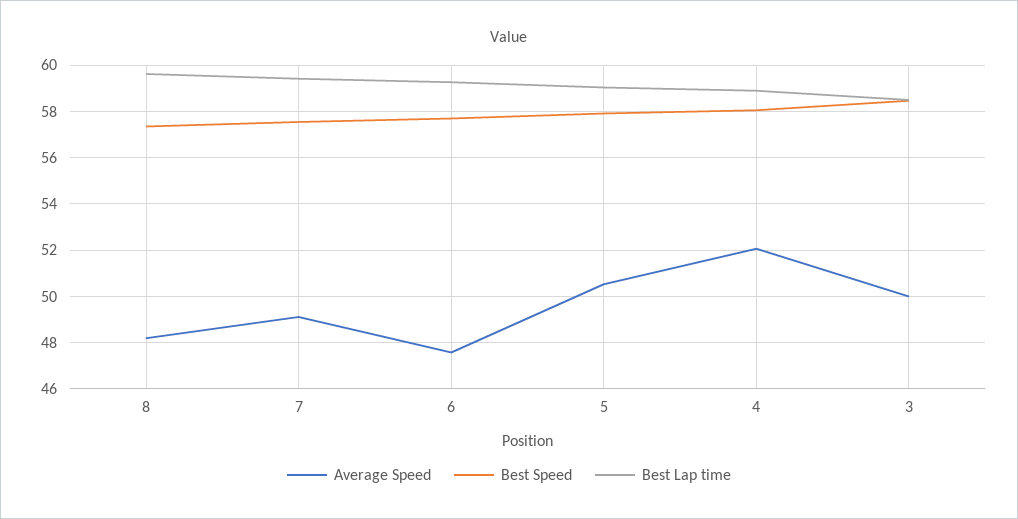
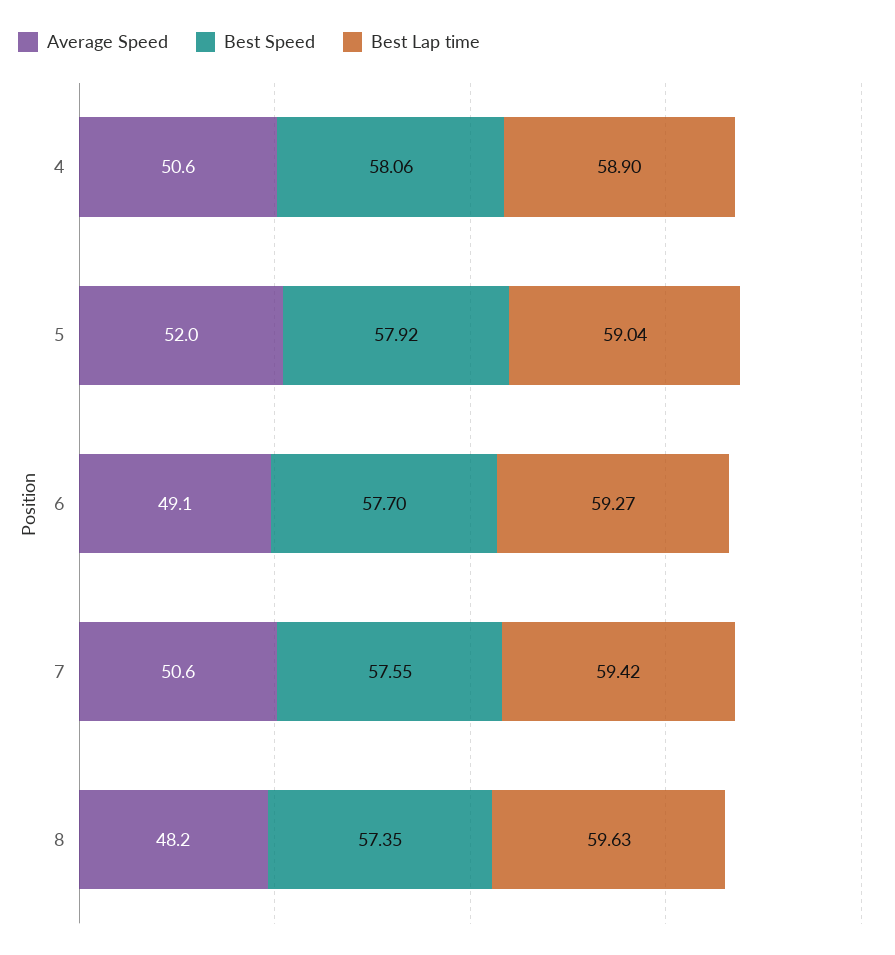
  {
    "Average Speed": {
      "8": 48.2,
-     "7": 49,
+     "7": 50.6,
-     "6": 47.5,
+     "6": 49.1,
-     "5": 50.5,
+     "5": 52,
-     "4": 52,
+     "4": 50.6
-     "3": 50
    },
    "Best Speed": {
      "8": 57.35,
      "7": 57.55,
      "6": 57.7,
      "5": 57.92,
-     "4": 58.06,
+     "4": 58.06
-     "3": 58.5
    },
    "Best Lap time": {
      "8": 59.63,
      "7": 59.42,
      "6": 59.27,
      "5": 59.04,
-     "4": 58.9,
+     "4": 58.9
-     "3": 58.5
    }
  }

